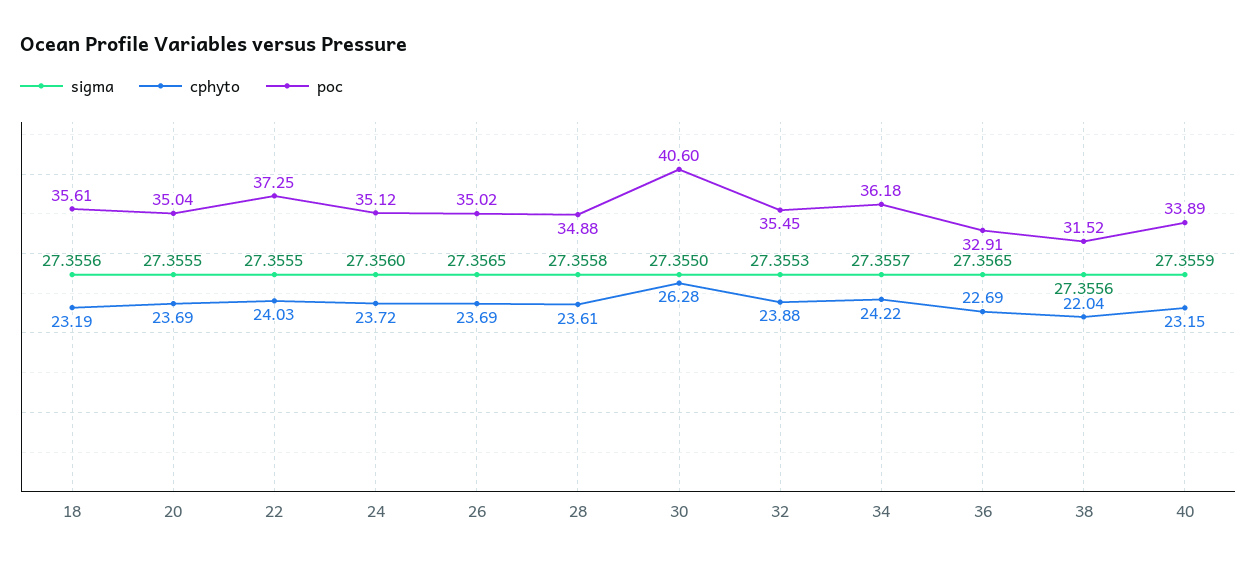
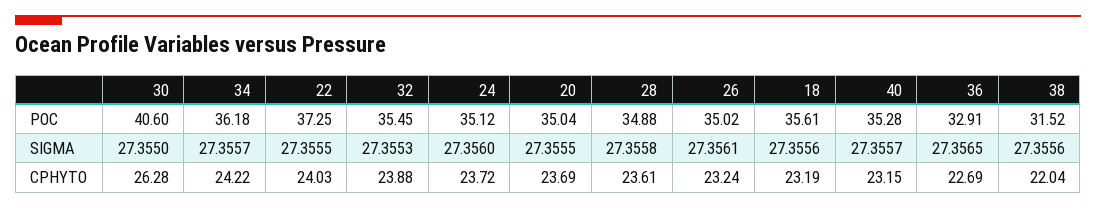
  {
    "sigma": {
      "18": 27.3556,
      "20": 27.3555,
      "22": 27.3555,
      "24": 27.356,
-     "26": 27.3565,
+     "26": 27.3561,
      "28": 27.3558,
      "30": 27.355,
      "32": 27.3553,
      "34": 27.3557,
      "36": 27.3565,
      "38": 27.3556,
-     "40": 27.3559
+     "40": 27.3557
    },
    "cphyto": {
      "18": 23.19,
      "20": 23.69,
      "22": 24.03,
      "24": 23.72,
-     "26": 23.69,
+     "26": 23.24,
      "28": 23.61,
      "30": 26.28,
      "32": 23.88,
      "34": 24.22,
      "36": 22.69,
      "38": 22.04,
      "40": 23.15
    },
    "poc": {
      "18": 35.61,
      "20": 35.04,
      "22": 37.25,
      "24": 35.12,
      "26": 35.02,
      "28": 34.88,
      "30": 40.6,
      "32": 35.45,
      "34": 36.18,
      "36": 32.91,
      "38": 31.52,
-     "40": 33.89
+     "40": 35.28
    }
  }

